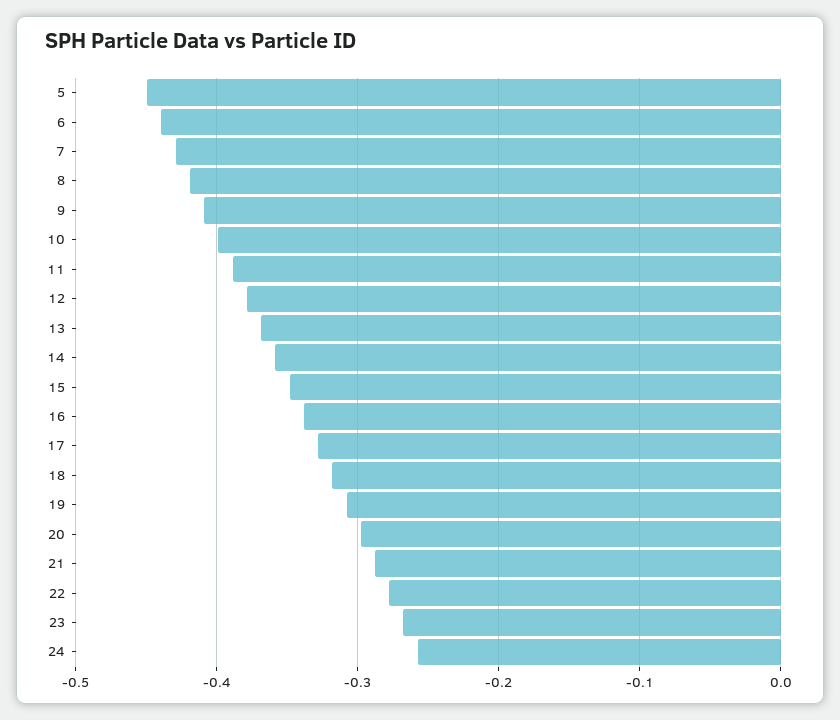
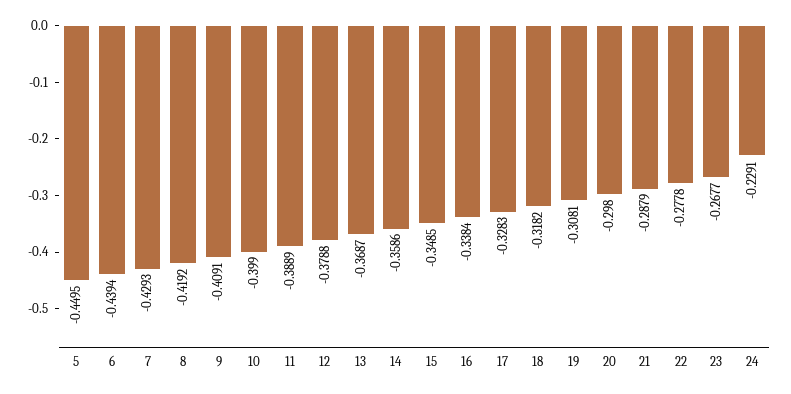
  {
    "5": -0.4495,
    "6": -0.4394,
    "7": -0.4293,
    "8": -0.4192,
    "9": -0.4091,
    "10": -0.399,
    "11": -0.3889,
    "12": -0.3788,
    "13": -0.3687,
    "14": -0.3586,
    "15": -0.3485,
    "16": -0.3384,
    "17": -0.3283,
    "18": -0.3182,
    "19": -0.3081,
    "20": -0.298,
    "21": -0.2879,
    "22": -0.2778,
    "23": -0.2677,
-   "24": -0.26
+   "24": -0.2291
  }

